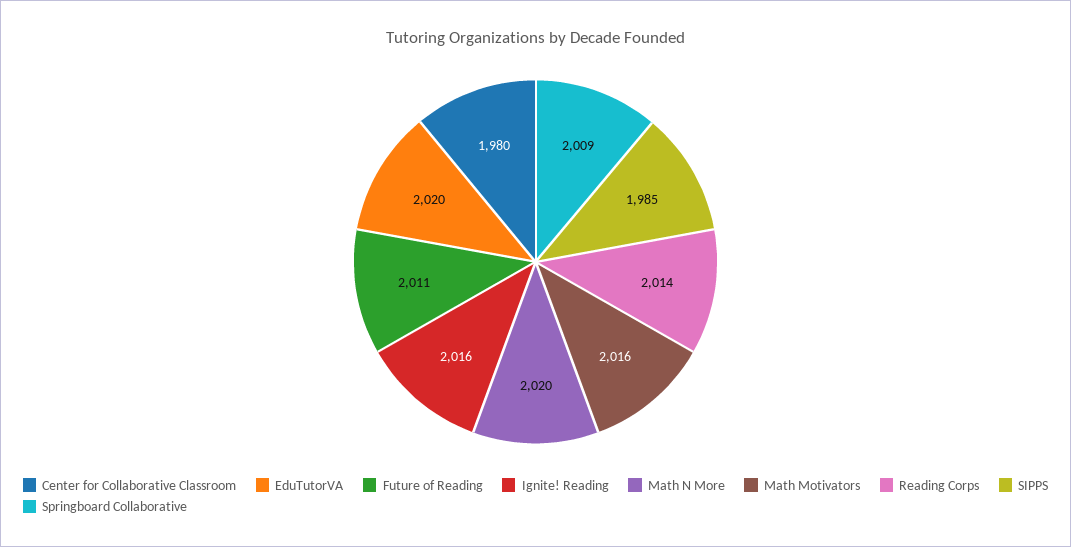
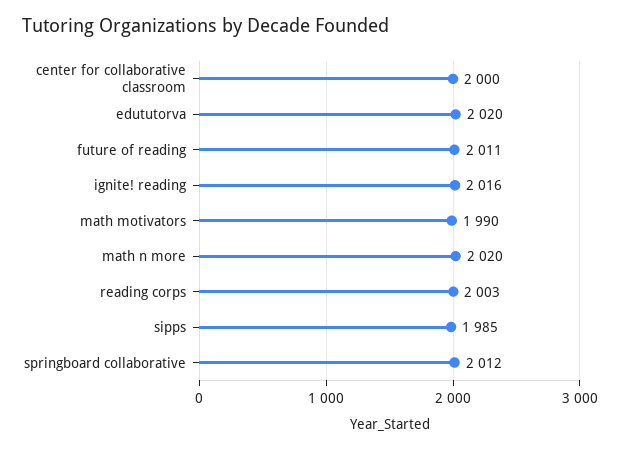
  {
-   "Center for Collaborative Classroom": 1980,
+   "Center for Collaborative Classroom": 2000,
    "EduTutorVA": 2020,
    "Future of Reading": 2011,
    "Ignite! Reading": 2016,
    "Math N More": 2020,
-   "Math Motivators": 2016,
+   "Math Motivators": 1990,
-   "Reading Corps": 2014,
+   "Reading Corps": 2003,
    "SIPPS": 1985,
-   "Springboard Collaborative": 2009
+   "Springboard Collaborative": 2012
  }

